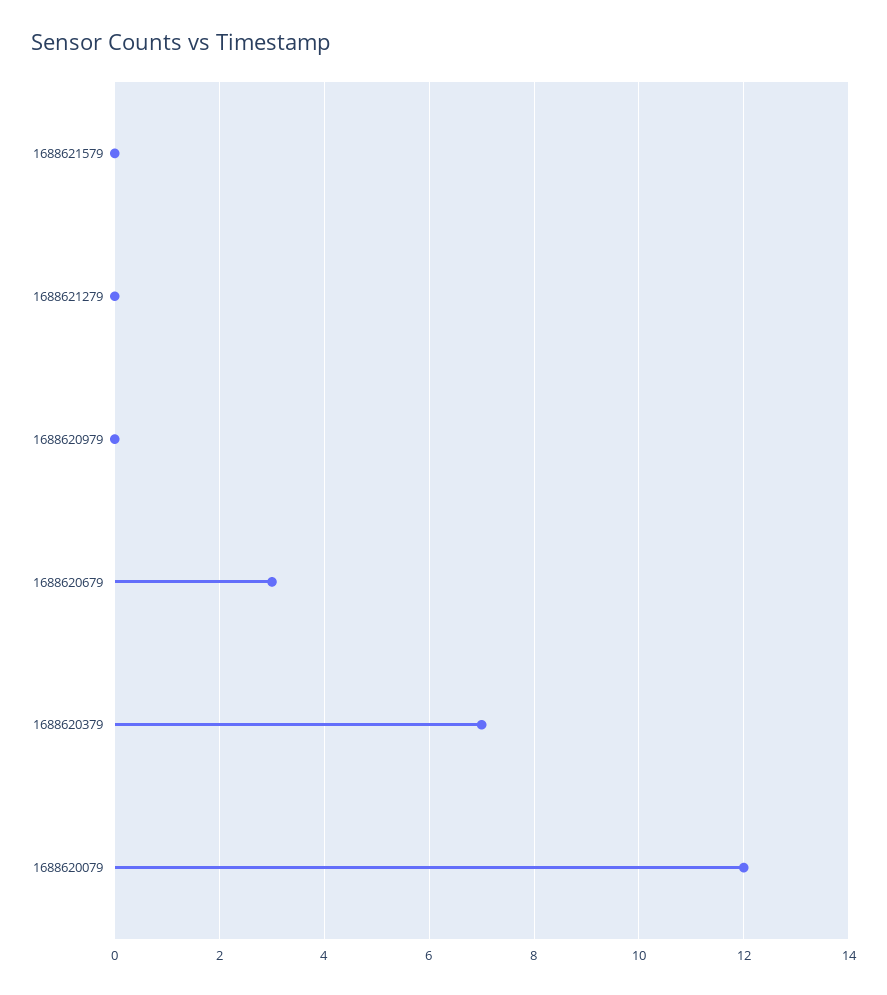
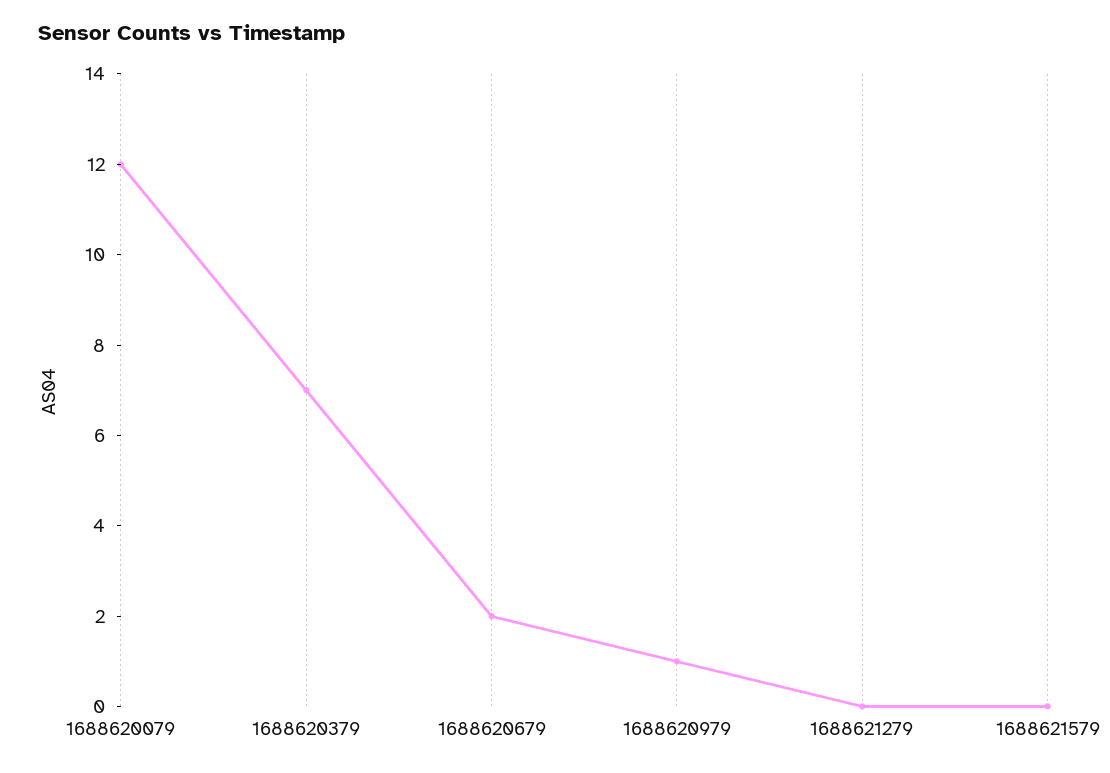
  {
    "1688621579": 0,
    "1688621279": 0,
-   "1688620979": 0,
+   "1688620979": 1,
-   "1688620679": 3,
+   "1688620679": 2,
    "1688620379": 7,
    "1688620079": 12
  }

